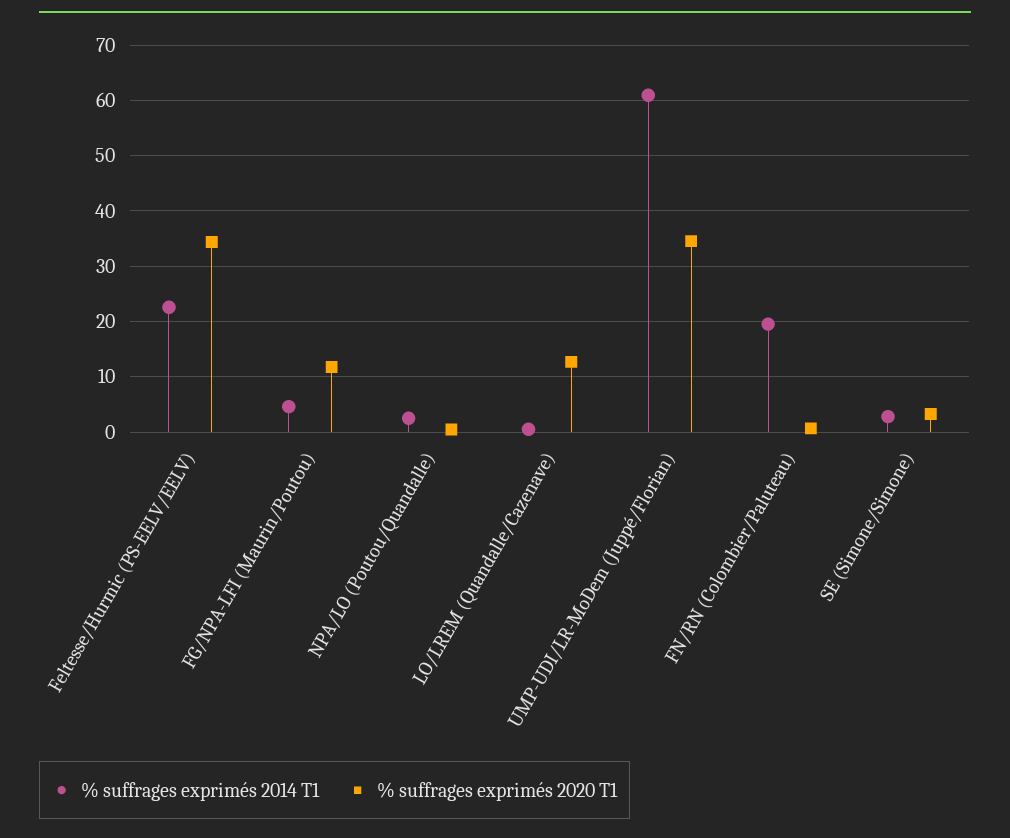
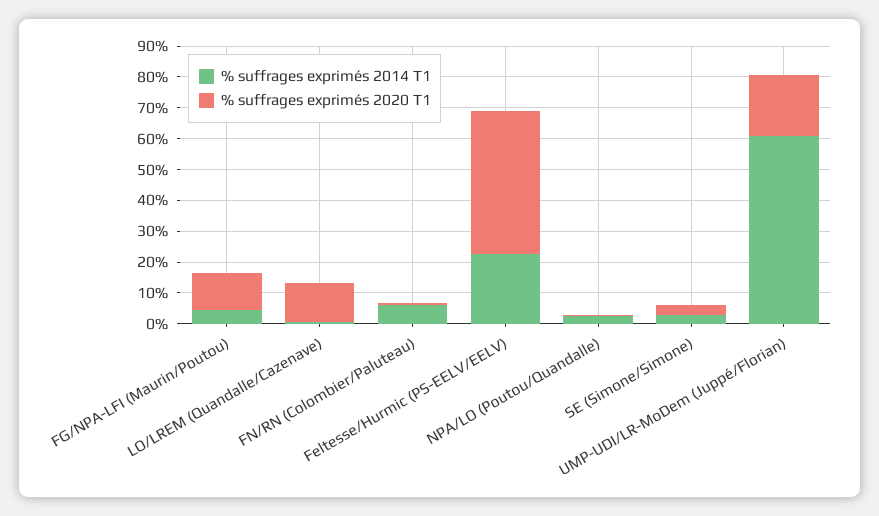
  {
    "% suffrages exprimés 2014 T1": {
      "Feltesse/Hurmic (PS-EELV/EELV)": 22,
      "FG/NPA-LFI (Maurin/Poutou)": 4,
      "NPA/LO (Poutou/Quandalle)": 2,
      "LO/LREM (Quandalle/Cazenave)": 0,
      "UMP-UDI/LR-MoDem (Juppé/Florian)": 60,
-     "FN/RN (Colombier/Paluteau)": 20,
+     "FN/RN (Colombier/Paluteau)": 5,
      "SE (Simone/Simone)": 2
    },
    "% suffrages exprimés 2020 T1": {
-     "Feltesse/Hurmic (PS-EELV/EELV)": 34,
+     "Feltesse/Hurmic (PS-EELV/EELV)": 45,
      "FG/NPA-LFI (Maurin/Poutou)": 12,
      "NPA/LO (Poutou/Quandalle)": 0,
      "LO/LREM (Quandalle/Cazenave)": 12,
-     "UMP-UDI/LR-MoDem (Juppé/Florian)": 34,
+     "UMP-UDI/LR-MoDem (Juppé/Florian)": 20,
      "FN/RN (Colombier/Paluteau)": 0,
      "SE (Simone/Simone)": 4
    }
  }

